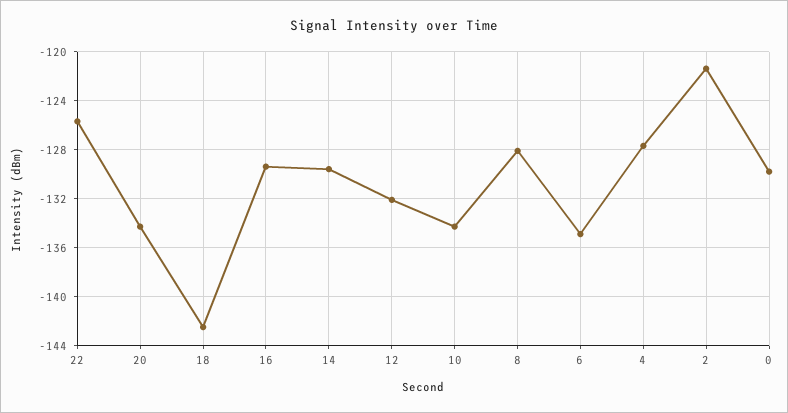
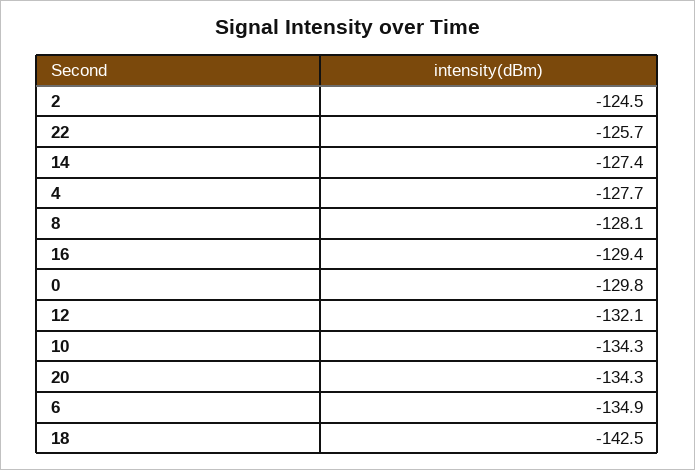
  {
    "22": -125.7,
    "20": -134.3,
    "18": -142.5,
    "16": -129.4,
-   "14": -129.5,
+   "14": -127.4,
    "12": -132.1,
    "10": -134.3,
    "8": -128.1,
    "6": -134.9,
    "4": -127.7,
-   "2": -121.5,
+   "2": -124.5,
    "0": -129.8
  }

